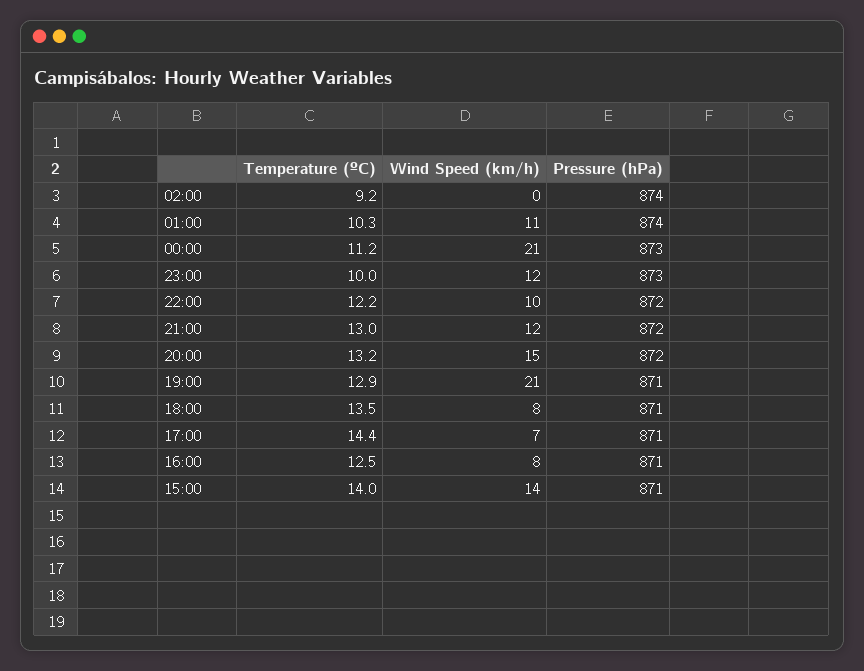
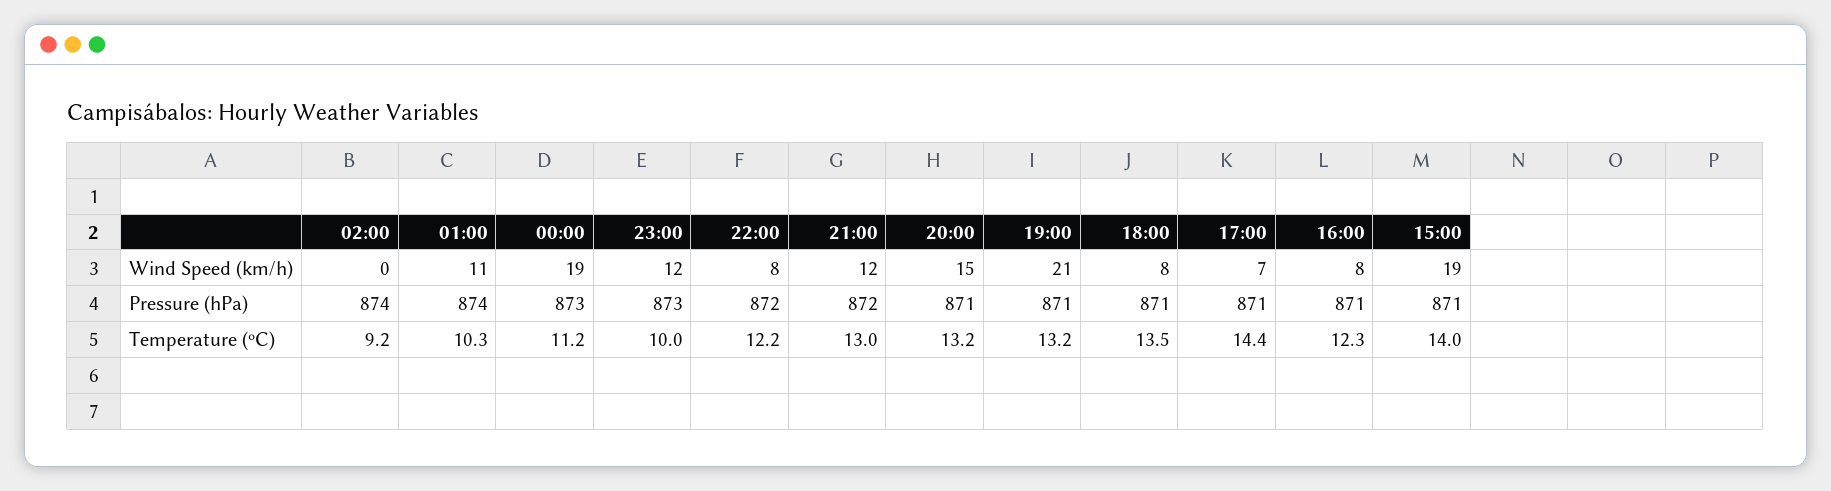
  {
    "Temperature (ºC)": {
      "02:00": 9.2,
      "01:00": 10.3,
      "00:00": 11.2,
      "23:00": 10,
      "22:00": 12.2,
      "21:00": 13,
      "20:00": 13.2,
-     "19:00": 12.9,
+     "19:00": 13.2,
      "18:00": 13.5,
      "17:00": 14.4,
-     "16:00": 12.5,
+     "16:00": 12.3,
      "15:00": 14
    },
    "Wind Speed (km/h)": {
      "02:00": 0,
      "01:00": 11,
-     "00:00": 21,
+     "00:00": 19,
      "23:00": 12,
-     "22:00": 10,
+     "22:00": 8,
      "21:00": 12,
      "20:00": 15,
      "19:00": 21,
      "18:00": 8,
      "17:00": 7,
      "16:00": 8,
-     "15:00": 14
+     "15:00": 19
    },
    "Pressure (hPa)": {
      "02:00": 874,
      "01:00": 874,
      "00:00": 873,
      "23:00": 873,
      "22:00": 872,
      "21:00": 872,
-     "20:00": 872,
+     "20:00": 871,
      "19:00": 871,
      "18:00": 871,
      "17:00": 871,
      "16:00": 871,
      "15:00": 871
    }
  }

